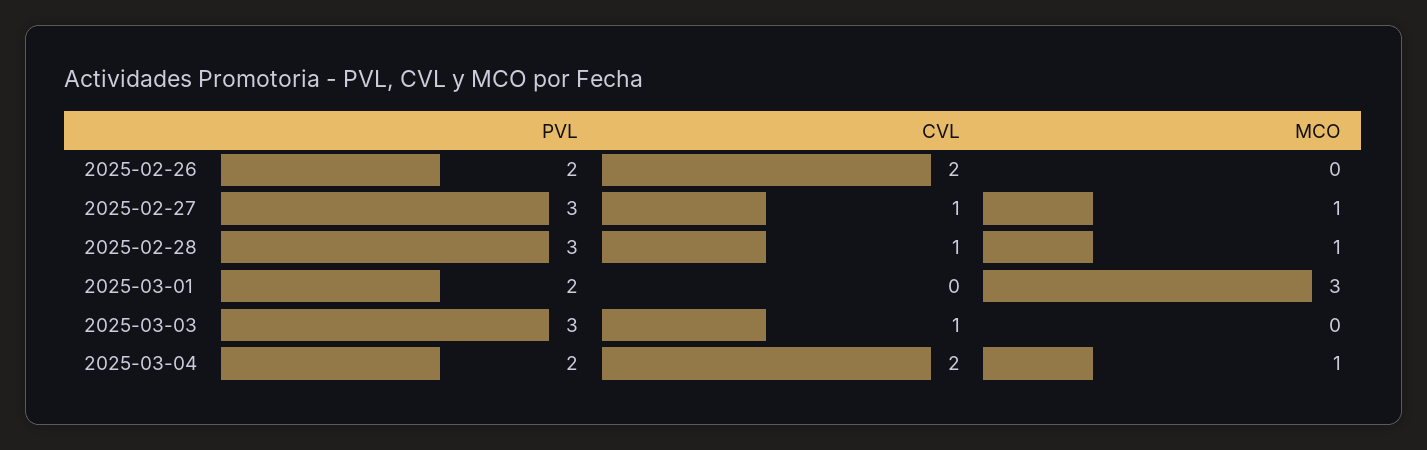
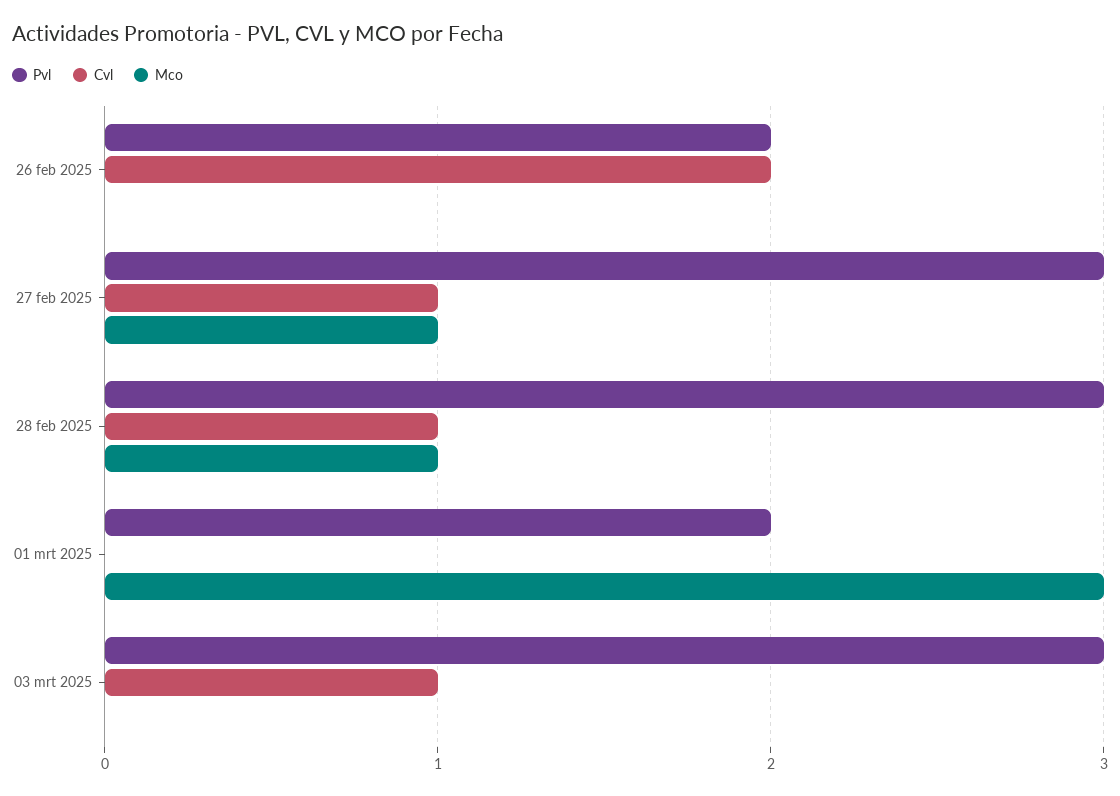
  {
    "PVL": {
      "2025-02-26": 2,
      "2025-02-27": 3,
      "2025-02-28": 3,
      "2025-03-01": 2,
-     "2025-03-03": 3,
+     "2025-03-03": 3
-     "2025-03-04": 2
    },
    "CVL": {
      "2025-02-26": 2,
      "2025-02-27": 1,
      "2025-02-28": 1,
      "2025-03-01": 0,
-     "2025-03-03": 1,
+     "2025-03-03": 1
-     "2025-03-04": 2
    },
    "MCO": {
      "2025-02-26": 0,
      "2025-02-27": 1,
      "2025-02-28": 1,
      "2025-03-01": 3,
-     "2025-03-03": 0,
+     "2025-03-03": 0
-     "2025-03-04": 1
    }
  }

